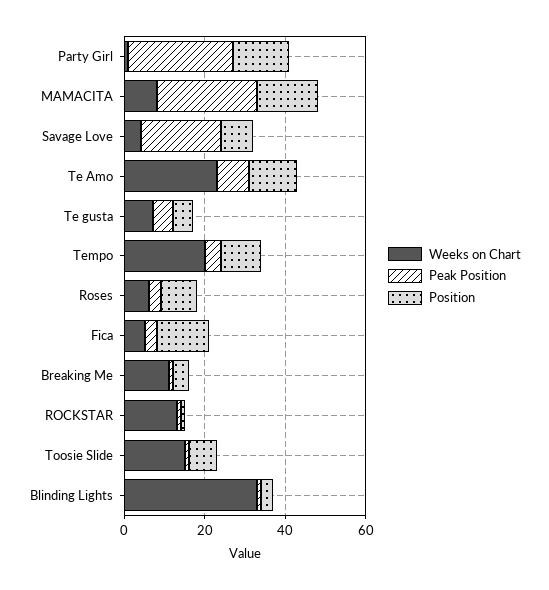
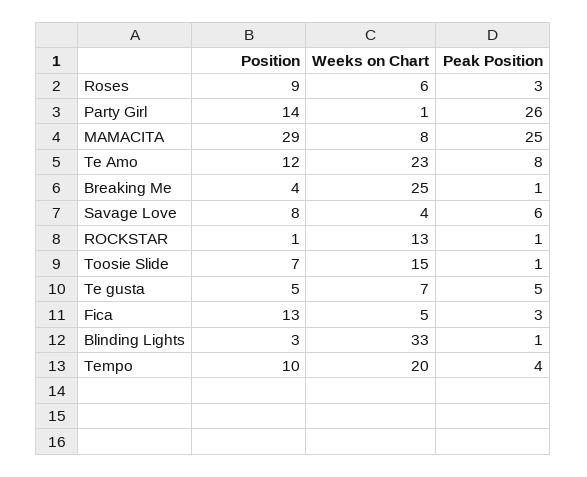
  {
    "Weeks on Chart": {
      "Party Girl": 1,
      "MAMACITA": 8,
      "Savage Love": 4,
      "Te Amo": 23,
      "Te gusta": 7,
      "Tempo": 20,
      "Roses": 6,
      "Fica": 5,
-     "Breaking Me": 10,
+     "Breaking Me": 25,
      "ROCKSTAR": 13,
      "Toosie Slide": 15,
      "Blinding Lights": 33
    },
    "Peak Position": {
      "Party Girl": 26,
      "MAMACITA": 25,
-     "Savage Love": 20,
+     "Savage Love": 6,
      "Te Amo": 8,
      "Te gusta": 5,
      "Tempo": 4,
      "Roses": 3,
      "Fica": 3,
      "Breaking Me": 1,
      "ROCKSTAR": 1,
      "Toosie Slide": 1,
      "Blinding Lights": 1
    },
    "Position": {
      "Party Girl": 14,
-     "MAMACITA": 15,
+     "MAMACITA": 29,
      "Savage Love": 8,
      "Te Amo": 12,
      "Te gusta": 5,
      "Tempo": 10,
      "Roses": 9,
      "Fica": 13,
      "Breaking Me": 4,
      "ROCKSTAR": 1,
      "Toosie Slide": 7,
      "Blinding Lights": 3
    }
  }

